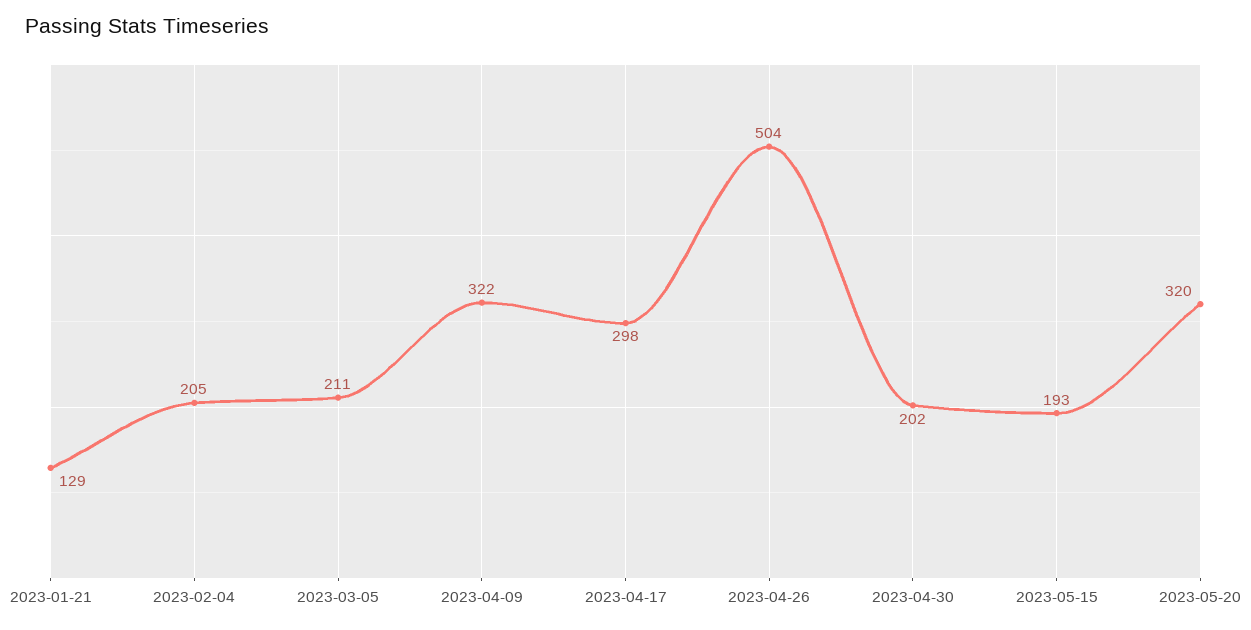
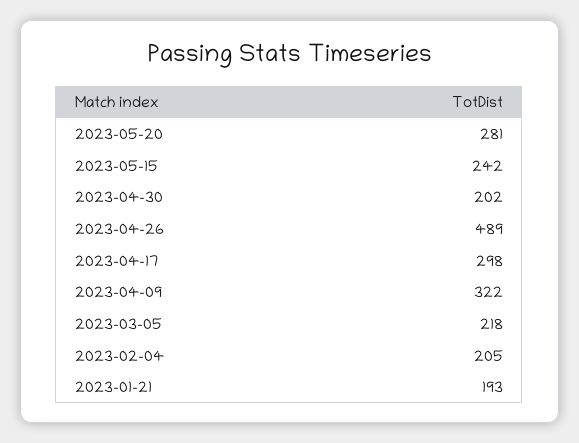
  {
-   "2023-01-21": 129,
+   "2023-01-21": 193,
    "2023-02-04": 205,
-   "2023-03-05": 211,
+   "2023-03-05": 218,
    "2023-04-09": 322,
    "2023-04-17": 298,
-   "2023-04-26": 504,
+   "2023-04-26": 489,
    "2023-04-30": 202,
-   "2023-05-15": 193,
+   "2023-05-15": 242,
-   "2023-05-20": 320
+   "2023-05-20": 281
  }

